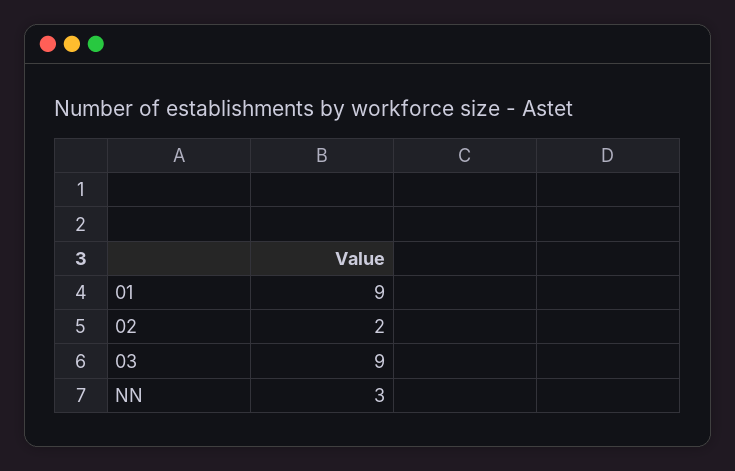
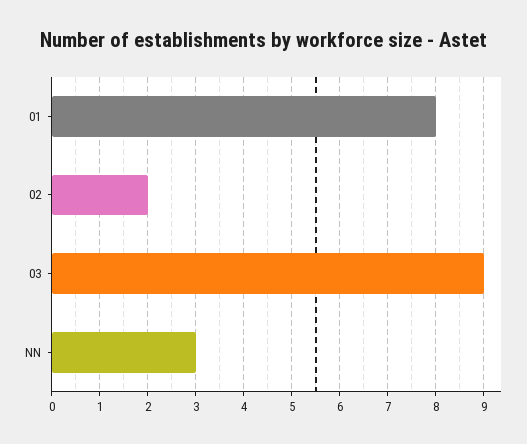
  {
-   "01": 9,
+   "01": 8,
    "02": 2,
    "03": 9,
    "NN": 3
  }

